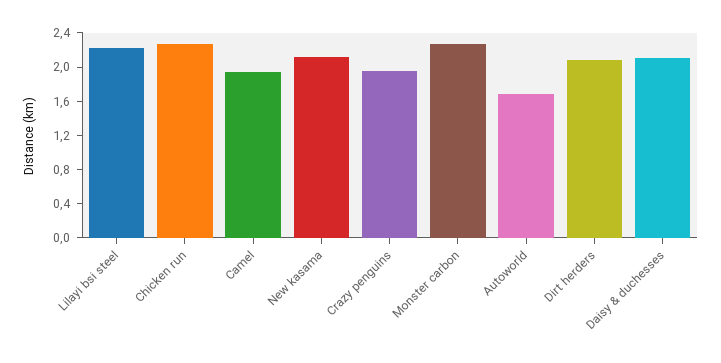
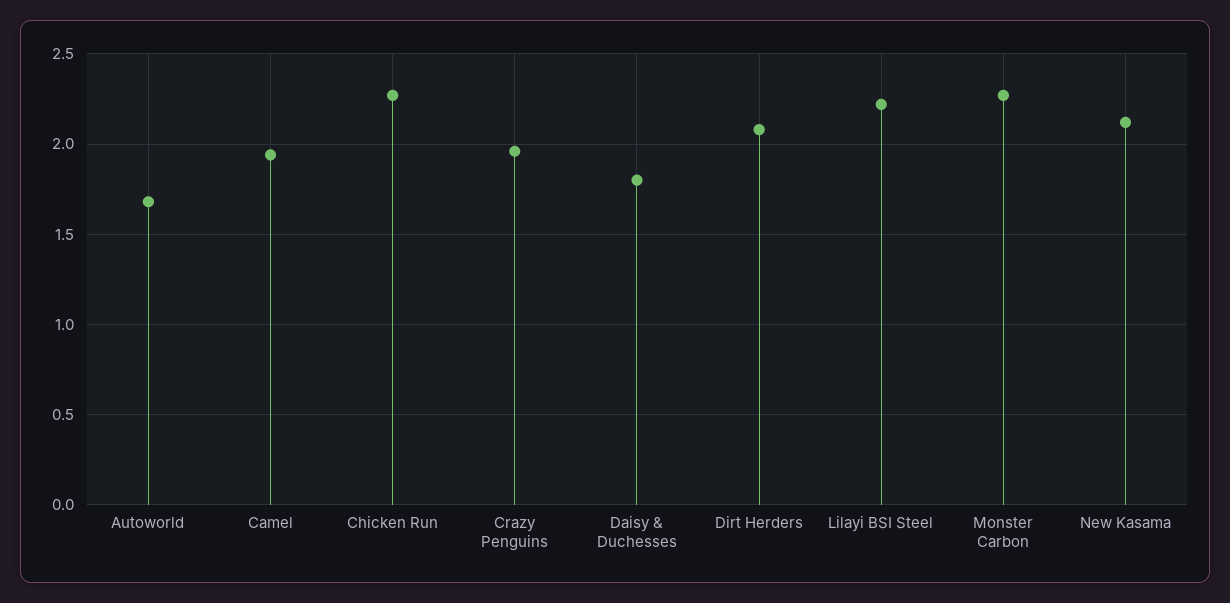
  {
    "Lilayi bsi steel": 2.2,
    "Chicken run": 2.25,
    "Camel": 1.95,
    "New kasama": 2.1,
    "Crazy penguins": 1.95,
    "Monster carbon": 2.25,
    "Autoworld": 1.7,
    "Dirt herders": 2.1,
-   "Daisy & duchesses": 2.1
+   "Daisy & duchesses": 1.8
  }

